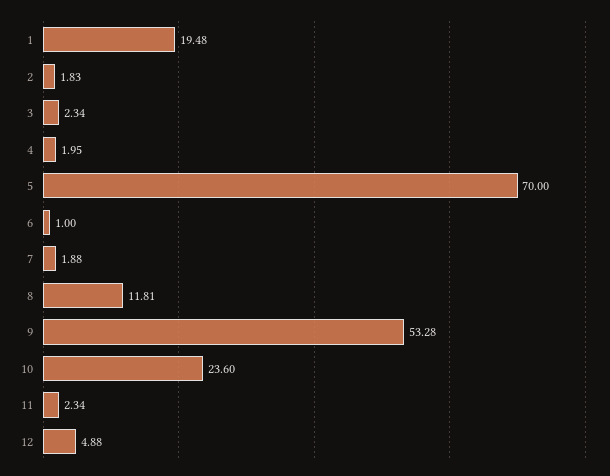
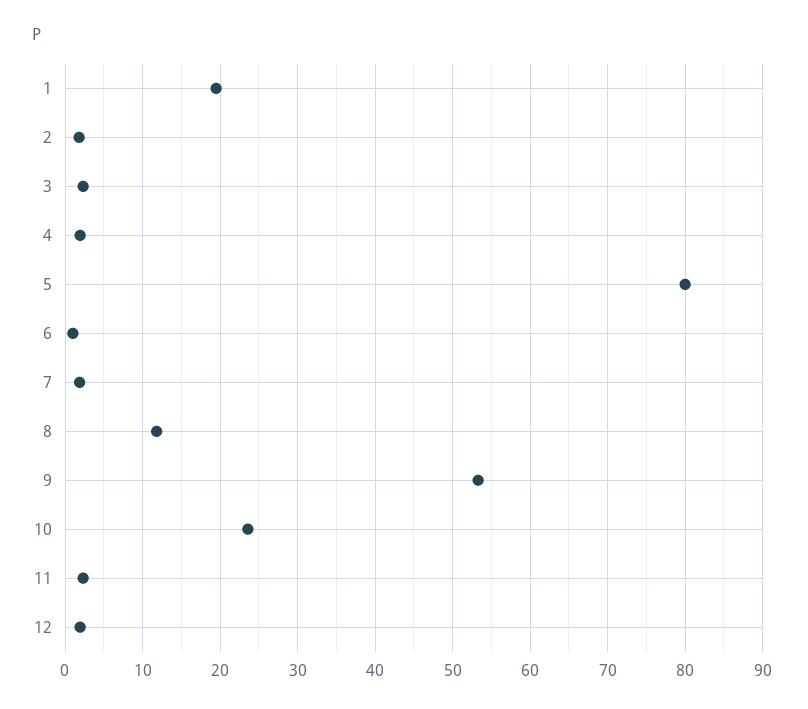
  {
    "1": 19.48,
    "2": 1.83,
    "3": 2.34,
    "4": 1.95,
-   "5": 70,
+   "5": 80,
    "6": 1,
    "7": 1.88,
    "8": 11.81,
    "9": 53.28,
    "10": 23.6,
    "11": 2.34,
-   "12": 4.88
+   "12": 2
  }

